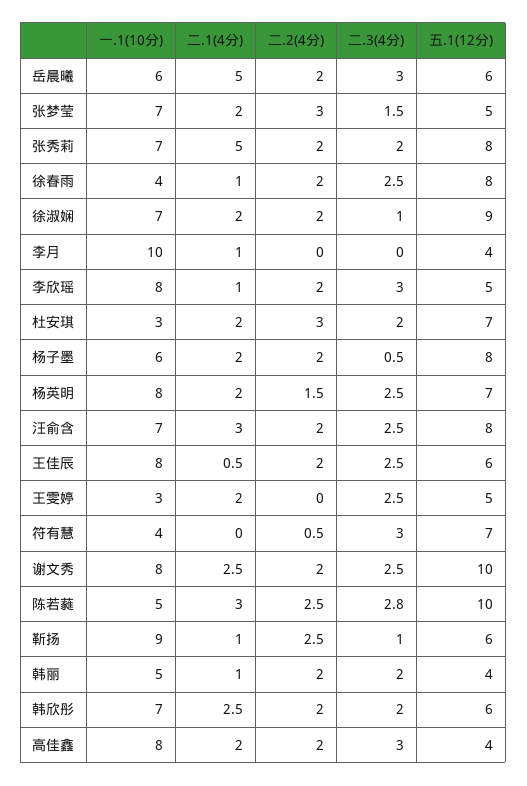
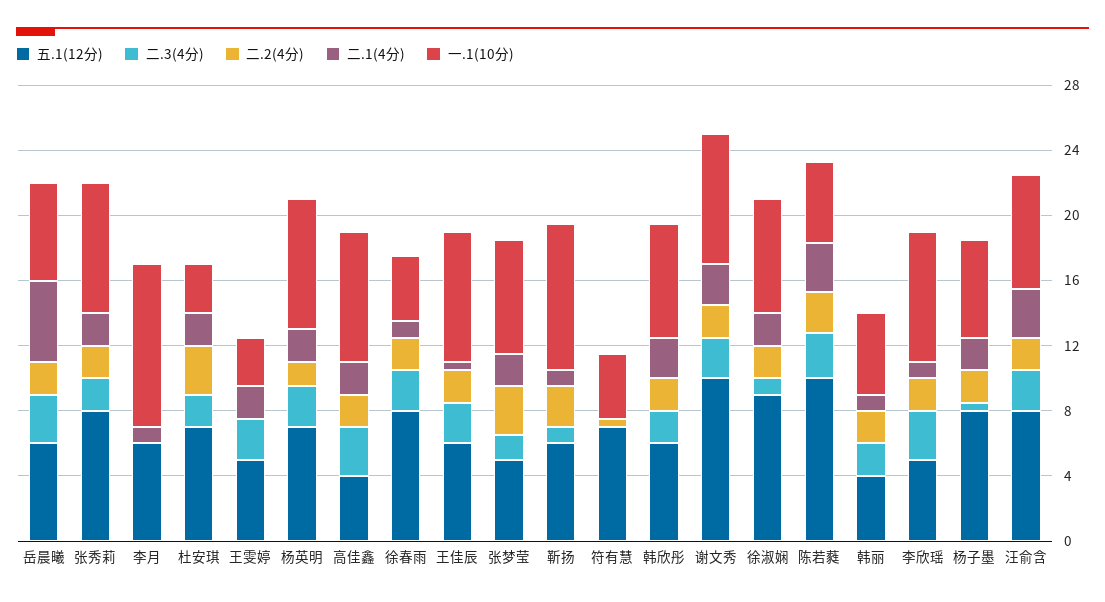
  {
    "一.1(10分)": {
      "岳晨曦": 6,
      "张梦莹": 7,
-     "张秀莉": 7,
+     "张秀莉": 8,
      "徐春雨": 4,
      "徐淑娴": 7,
      "李月": 10,
      "李欣瑶": 8,
      "杜安琪": 3,
      "杨子墨": 6,
      "杨英明": 8,
      "汪俞含": 7,
      "王佳辰": 8,
      "王雯婷": 3,
      "符有慧": 4,
      "谢文秀": 8,
      "陈若蕤": 5,
      "靳扬": 9,
      "韩丽": 5,
      "韩欣彤": 7,
      "高佳鑫": 8
    },
    "二.1(4分)": {
      "岳晨曦": 5,
      "张梦莹": 2,
-     "张秀莉": 5,
+     "张秀莉": 2,
      "徐春雨": 1,
      "徐淑娴": 2,
      "李月": 1,
      "李欣瑶": 1,
      "杜安琪": 2,
      "杨子墨": 2,
      "杨英明": 2,
      "汪俞含": 3,
      "王佳辰": 0.5,
      "王雯婷": 2,
      "符有慧": 0,
      "谢文秀": 2.5,
      "陈若蕤": 3,
      "靳扬": 1,
      "韩丽": 1,
      "韩欣彤": 2.5,
      "高佳鑫": 2
    },
    "二.2(4分)": {
      "岳晨曦": 2,
      "张梦莹": 3,
      "张秀莉": 2,
      "徐春雨": 2,
      "徐淑娴": 2,
      "李月": 0,
      "李欣瑶": 2,
      "杜安琪": 3,
      "杨子墨": 2,
      "杨英明": 1.5,
      "汪俞含": 2,
      "王佳辰": 2,
      "王雯婷": 0,
      "符有慧": 0.5,
      "谢文秀": 2,
      "陈若蕤": 2.5,
      "靳扬": 2.5,
      "韩丽": 2,
      "韩欣彤": 2,
      "高佳鑫": 2
    },
    "二.3(4分)": {
      "岳晨曦": 3,
      "张梦莹": 1.5,
      "张秀莉": 2,
      "徐春雨": 2.5,
      "徐淑娴": 1,
      "李月": 0,
      "李欣瑶": 3,
      "杜安琪": 2,
      "杨子墨": 0.5,
      "杨英明": 2.5,
      "汪俞含": 2.5,
      "王佳辰": 2.5,
      "王雯婷": 2.5,
-     "符有慧": 3,
+     "符有慧": 0,
      "谢文秀": 2.5,
      "陈若蕤": 2.8,
      "靳扬": 1,
      "韩丽": 2,
      "韩欣彤": 2,
      "高佳鑫": 3
    },
    "五.1(12分)": {
      "岳晨曦": 6,
      "张梦莹": 5,
      "张秀莉": 8,
      "徐春雨": 8,
      "徐淑娴": 9,
-     "李月": 4,
+     "李月": 6,
      "李欣瑶": 5,
      "杜安琪": 7,
      "杨子墨": 8,
      "杨英明": 7,
      "汪俞含": 8,
      "王佳辰": 6,
      "王雯婷": 5,
      "符有慧": 7,
      "谢文秀": 10,
      "陈若蕤": 10,
      "靳扬": 6,
      "韩丽": 4,
      "韩欣彤": 6,
      "高佳鑫": 4
    }
  }

